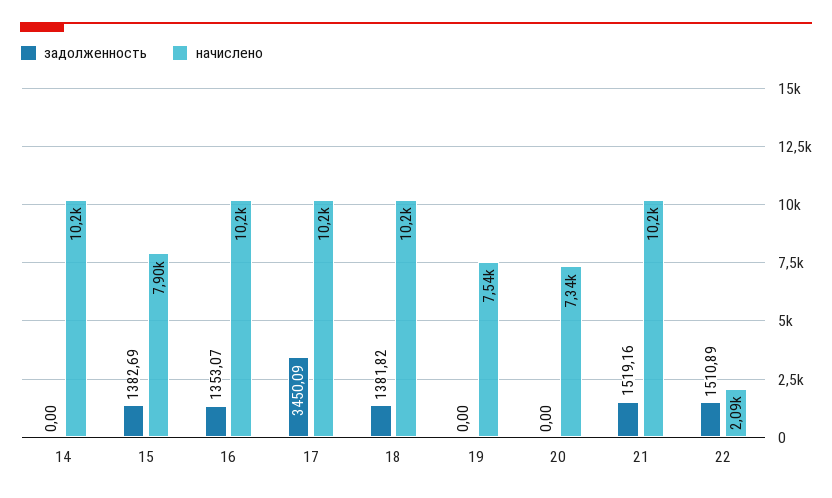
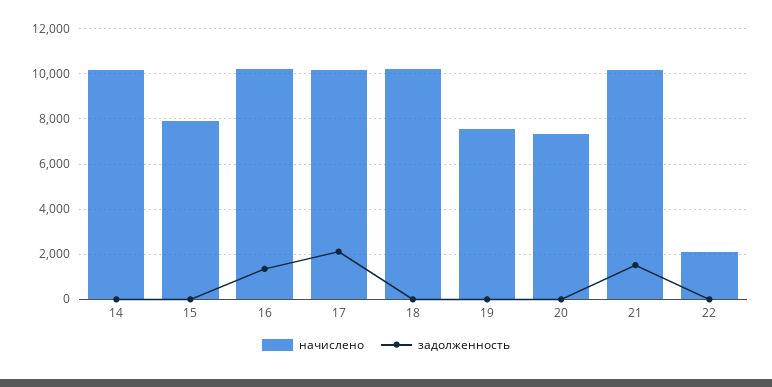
  {
    "задолженность": {
      "14": 0,
-     "15": 1382.69,
+     "15": 0,
      "16": 1353.07,
-     "17": 3450.09,
+     "17": 2000,
-     "18": 1381.82,
+     "18": 0,
      "19": 0,
      "20": 0,
      "21": 1519.16,
-     "22": 1510.89
+     "22": 0
    },
    "начислено": {
      "14": 10200,
      "15": 7900,
      "16": 10200,
      "17": 10200,
      "18": 10200,
      "19": 7540,
      "20": 7340,
      "21": 10200,
      "22": 2090
    }
  }

